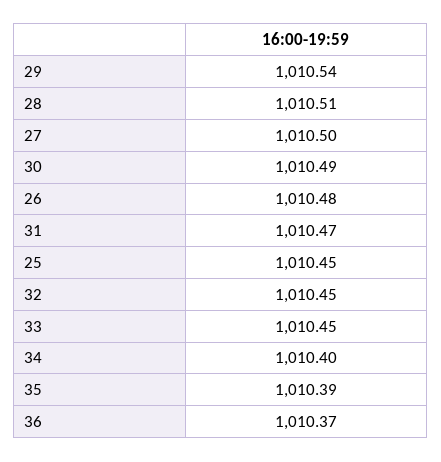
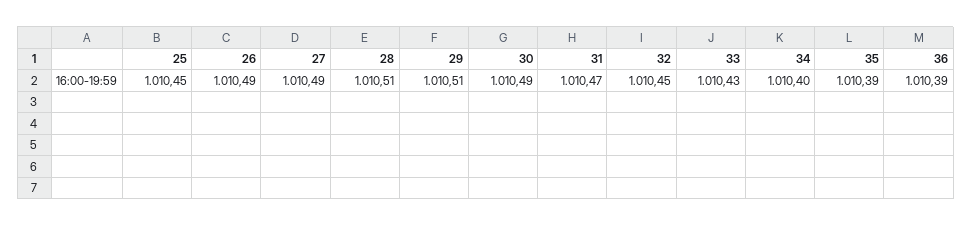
  {
-   "29": 1010.54,
+   "29": 1010.51,
    "28": 1010.51,
-   "27": 1010.5,
+   "27": 1010.49,
    "30": 1010.49,
-   "26": 1010.48,
+   "26": 1010.49,
    "31": 1010.47,
    "25": 1010.45,
    "32": 1010.45,
-   "33": 1010.45,
+   "33": 1010.43,
    "34": 1010.4,
    "35": 1010.39,
-   "36": 1010.37
+   "36": 1010.39
  }

